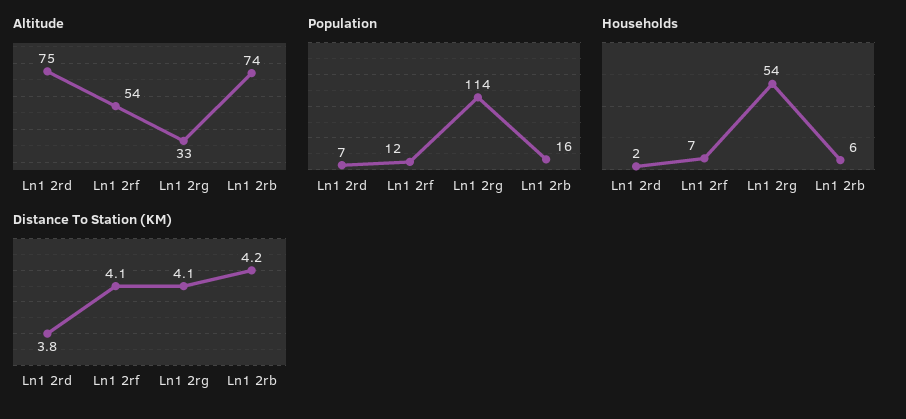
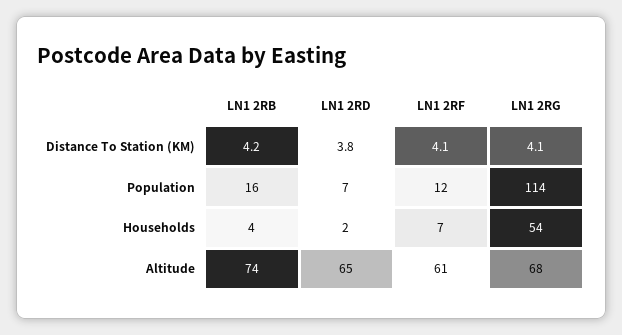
  {
    "Altitude": {
-     "Ln1 2rd": 75,
+     "Ln1 2rd": 65,
-     "Ln1 2rf": 54,
+     "Ln1 2rf": 61,
-     "Ln1 2rg": 33,
+     "Ln1 2rg": 68,
      "Ln1 2rb": 74
    },
    "Population": {
      "Ln1 2rd": 7,
      "Ln1 2rf": 12,
      "Ln1 2rg": 114,
      "Ln1 2rb": 16
    },
    "Households": {
      "Ln1 2rd": 2,
      "Ln1 2rf": 7,
      "Ln1 2rg": 54,
-     "Ln1 2rb": 6
+     "Ln1 2rb": 4
    },
    "Distance To Station (KM)": {
      "Ln1 2rd": 3.8,
      "Ln1 2rf": 4.1,
      "Ln1 2rg": 4.1,
      "Ln1 2rb": 4.2
    }
  }

